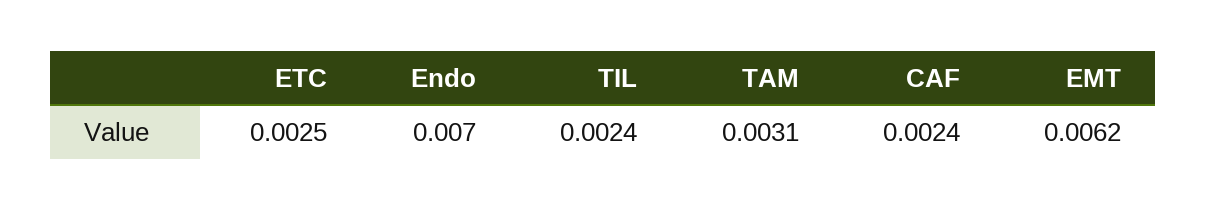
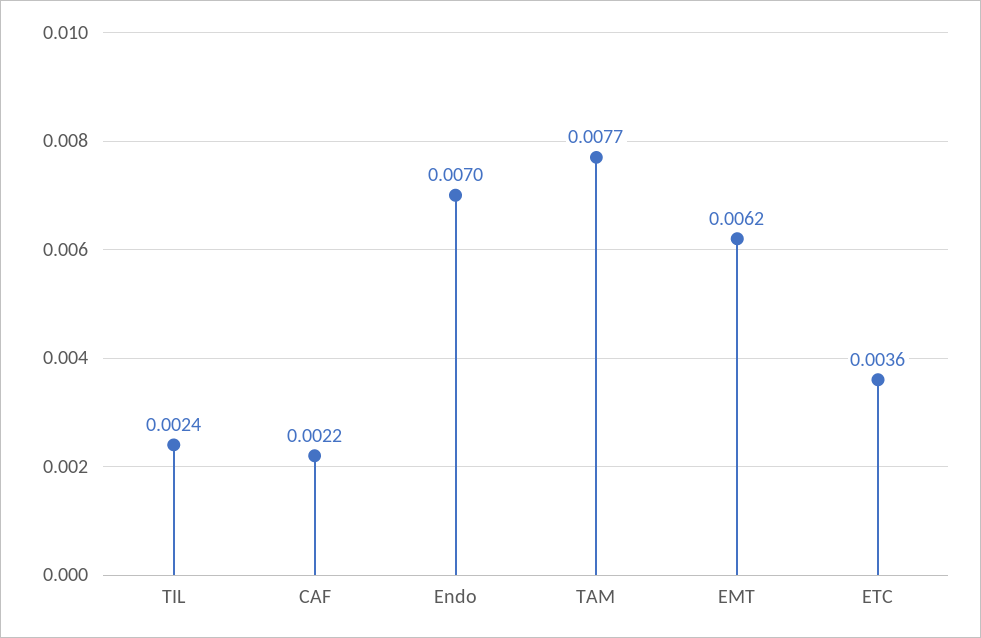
  {
-   "ETC": 0.0025,
+   "ETC": 0.0036,
    "Endo": 0.007,
    "TIL": 0.0024,
-   "TAM": 0.0031,
+   "TAM": 0.0077,
-   "CAF": 0.0024,
+   "CAF": 0.0022,
    "EMT": 0.0062
  }

